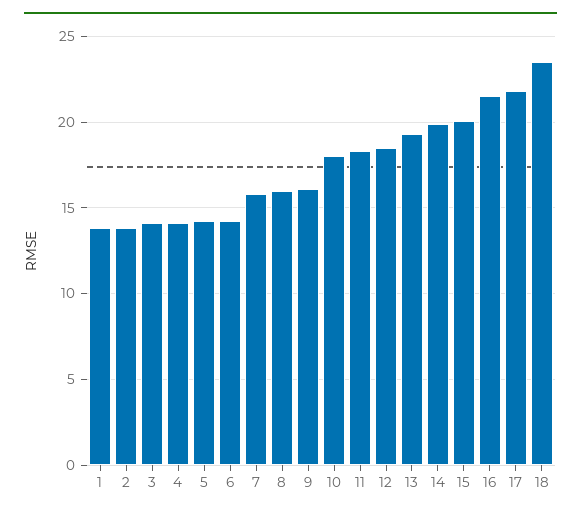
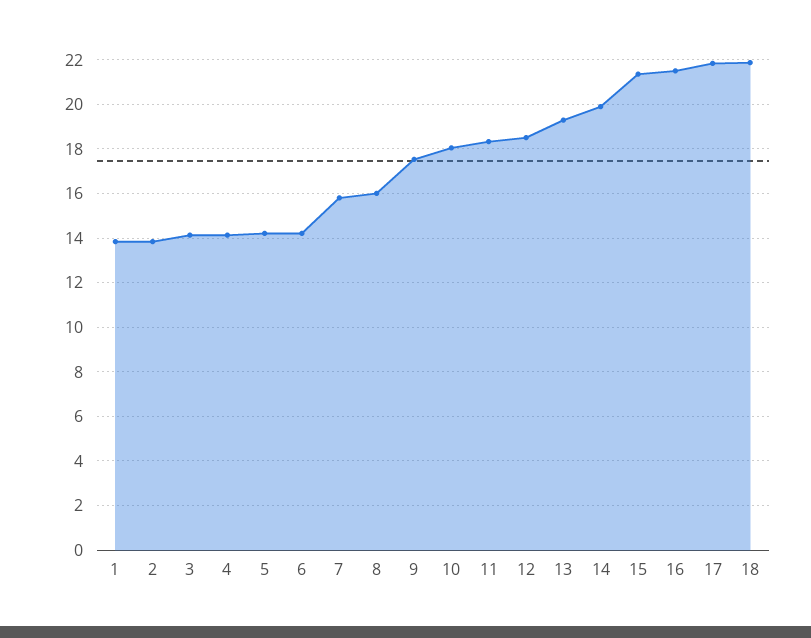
  {
    "1": 14,
    "2": 14,
    "3": 14,
    "4": 14,
    "5": 14,
    "6": 14,
    "7": 16,
    "8": 16,
-   "9": 16,
+   "9": 17.5,
    "10": 18,
    "11": 18.5,
    "12": 18.5,
    "13": 19.5,
    "14": 20,
-   "15": 20,
+   "15": 21.5,
    "16": 21.5,
    "17": 22,
-   "18": 23.5
+   "18": 22
  }

